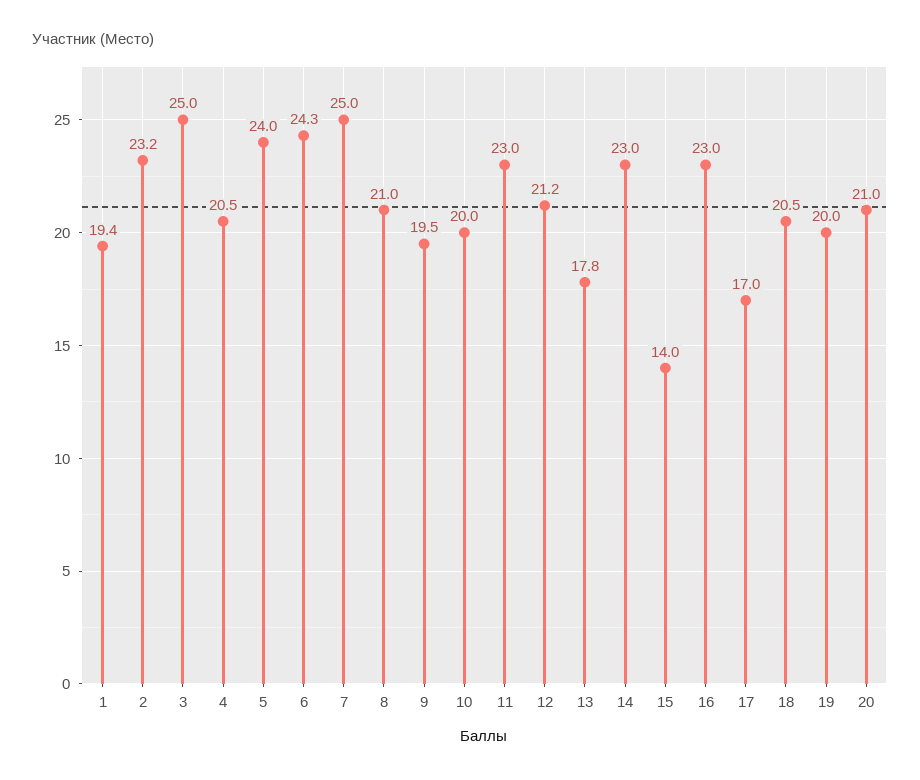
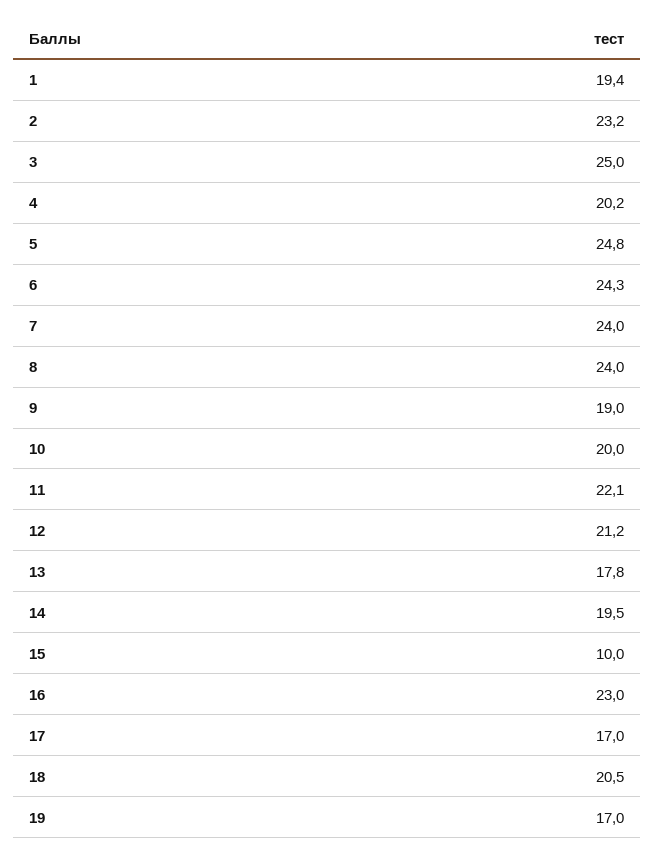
  {
    "1": 19.4,
    "2": 23.2,
    "3": 25,
-   "4": 20.5,
+   "4": 20.2,
-   "5": 24,
+   "5": 24.8,
    "6": 24.3,
-   "7": 25,
+   "7": 24,
-   "8": 21,
+   "8": 24,
-   "9": 19.5,
+   "9": 19,
    "10": 20,
-   "11": 23,
+   "11": 22.1,
    "12": 21.2,
    "13": 17.8,
-   "14": 23,
+   "14": 19.5,
-   "15": 14,
+   "15": 10,
    "16": 23,
    "17": 17,
    "18": 20.5,
-   "19": 20,
+   "19": 17
-   "20": 21
  }

